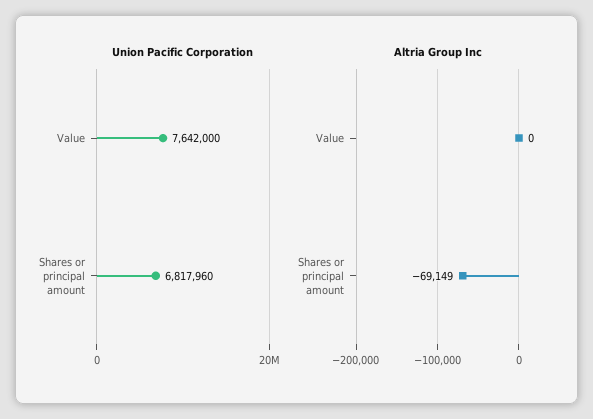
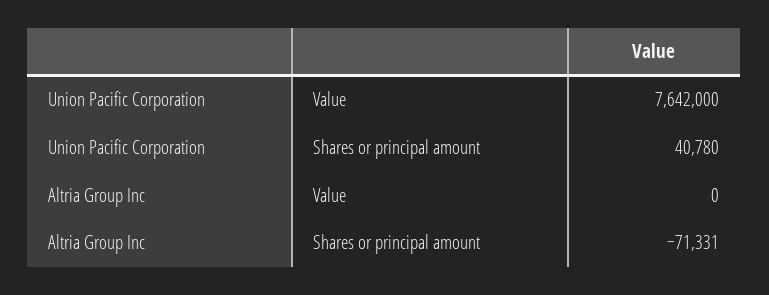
  {
    "Union Pacific Corporation": {
      "Value": 7642000,
-     "Shares or principal amount": 6817960
+     "Shares or principal amount": 40780
    },
    "Altria Group Inc": {
      "Value": 0,
-     "Shares or principal amount": -69149
+     "Shares or principal amount": -71331
    }
  }

